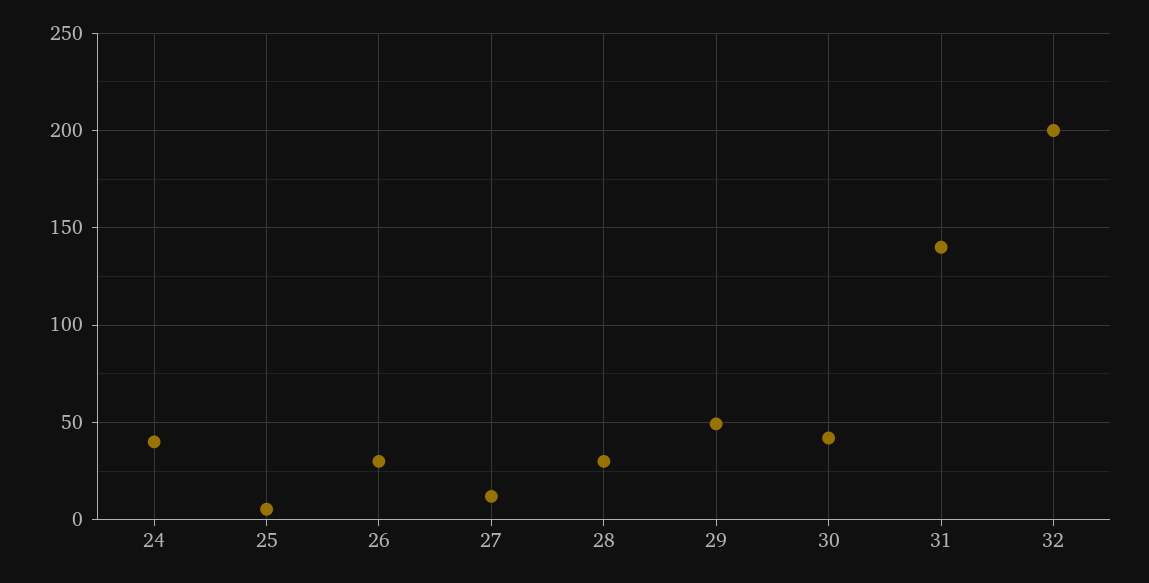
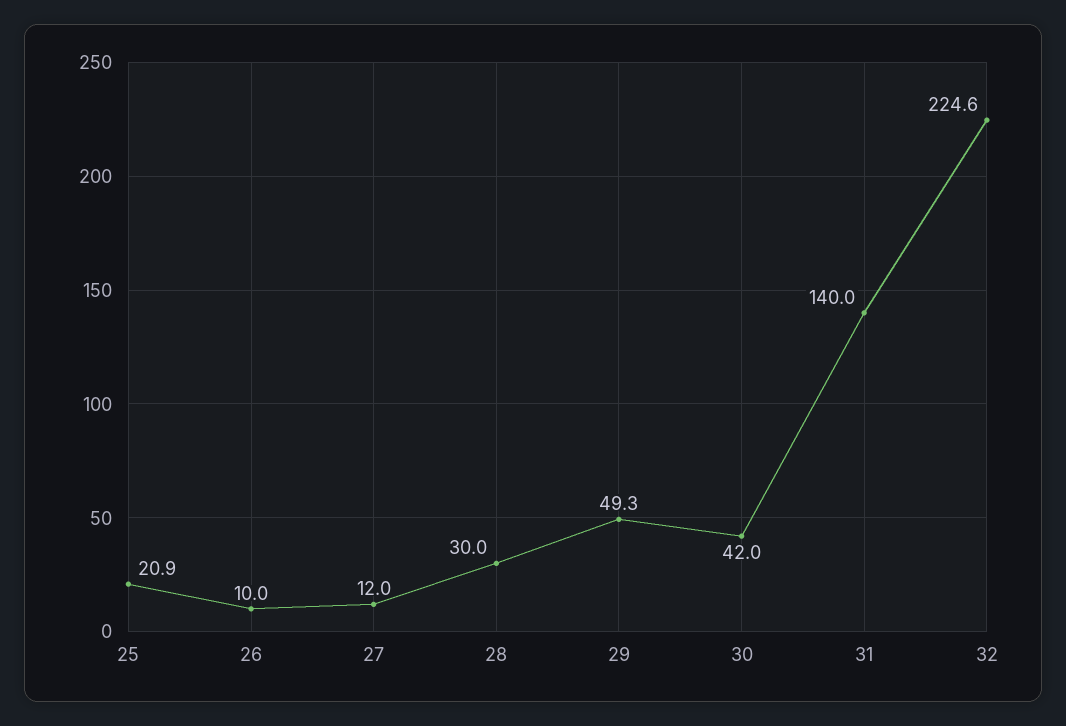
  {
-   "24": 40,
-   "25": 5,
+   "25": 20.9,
-   "26": 30,
+   "26": 10,
    "27": 12,
    "28": 30,
    "29": 49.3,
    "30": 42,
    "31": 140,
-   "32": 200
+   "32": 224.6
  }

